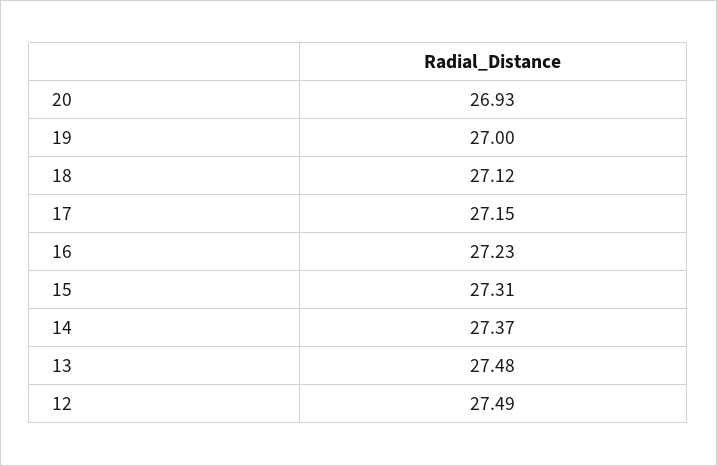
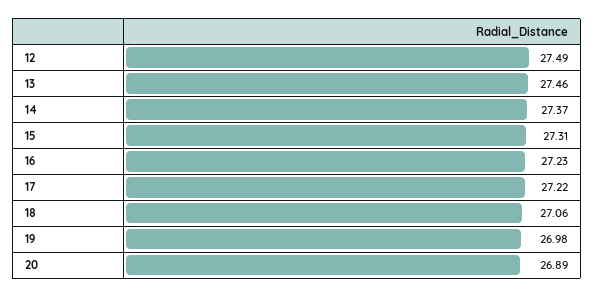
  {
-   "20": 26.93,
+   "20": 26.89,
-   "19": 27,
+   "19": 26.98,
-   "18": 27.12,
+   "18": 27.06,
-   "17": 27.15,
+   "17": 27.22,
    "16": 27.23,
    "15": 27.31,
    "14": 27.37,
-   "13": 27.48,
+   "13": 27.46,
    "12": 27.49
  }

